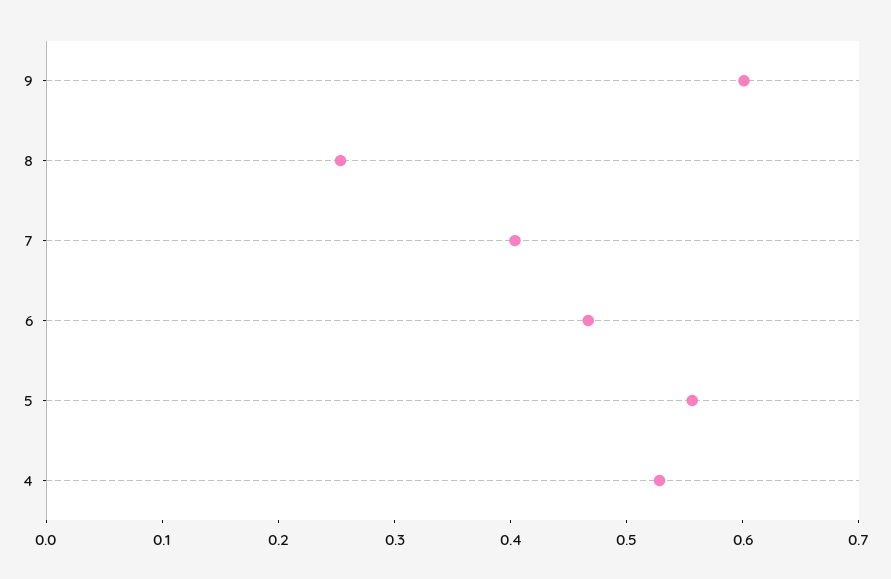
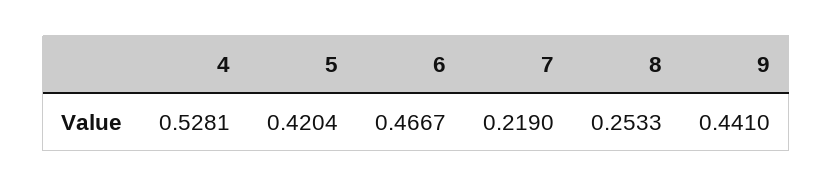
  {
-   "9": 0.6,
+   "9": 0.441,
    "8": 0.2533,
-   "7": 0.4,
+   "7": 0.219,
    "6": 0.4667,
-   "5": 0.56,
+   "5": 0.4204,
    "4": 0.5281
  }

